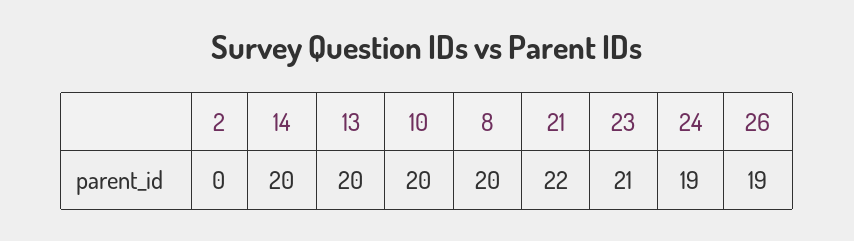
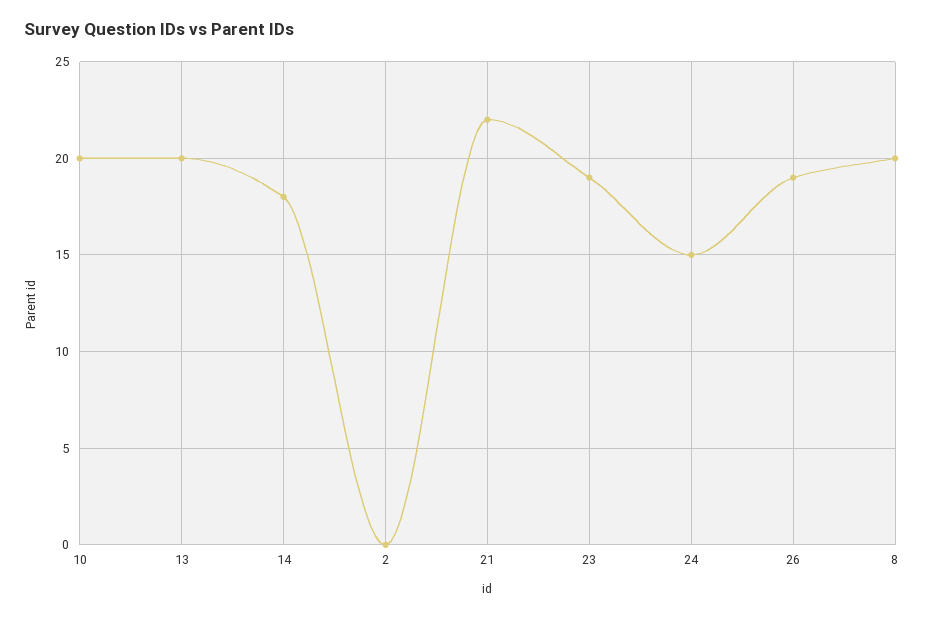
  {
    "2": 0,
-   "14": 20,
+   "14": 18,
    "13": 20,
    "10": 20,
    "8": 20,
    "21": 22,
-   "23": 21,
+   "23": 19,
-   "24": 19,
+   "24": 15,
    "26": 19
  }

